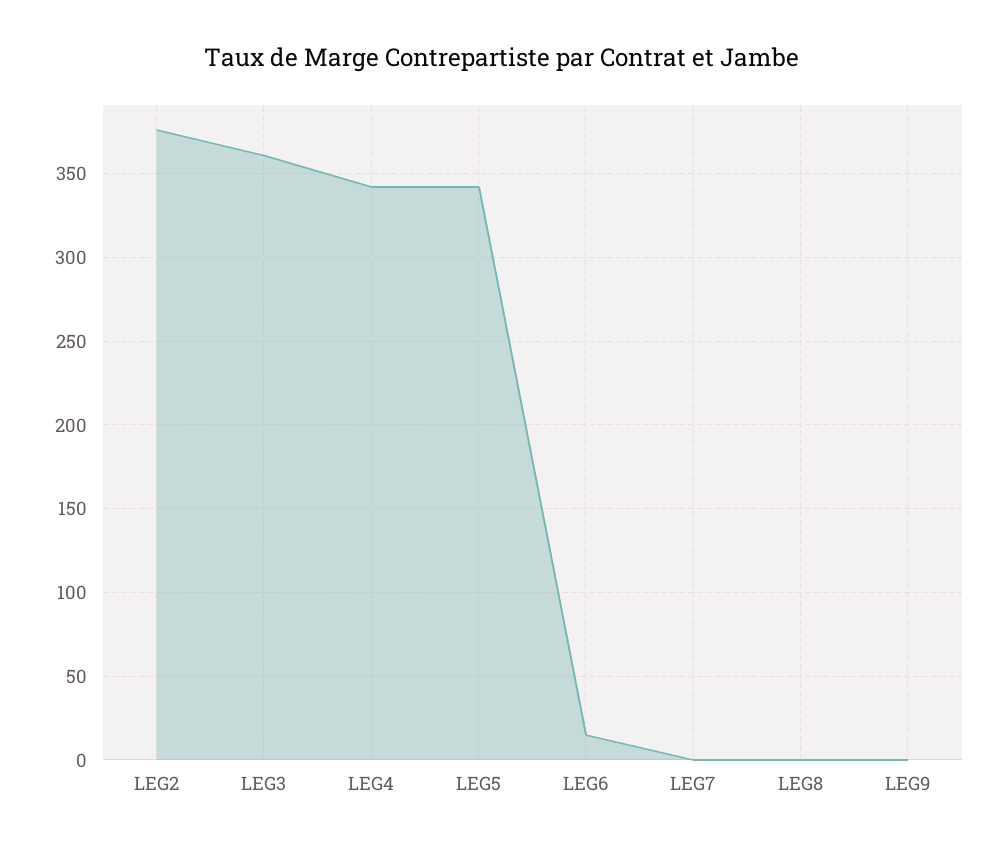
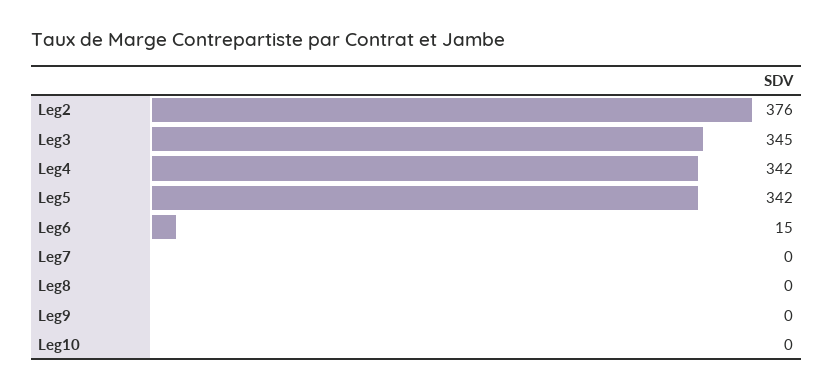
  {
    "LEG2": 376,
-   "LEG3": 360,
+   "LEG3": 345,
    "LEG4": 342,
    "LEG5": 342,
    "LEG6": 15,
    "LEG7": 0,
    "LEG8": 0,
-   "LEG9": 0
+   "LEG9": 0,
+   "Leg10": 0
  }

